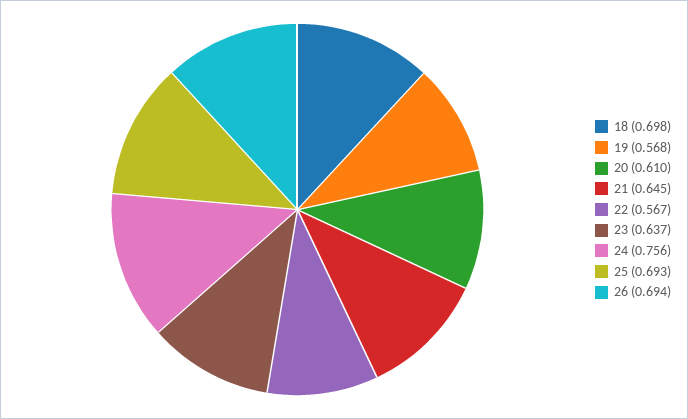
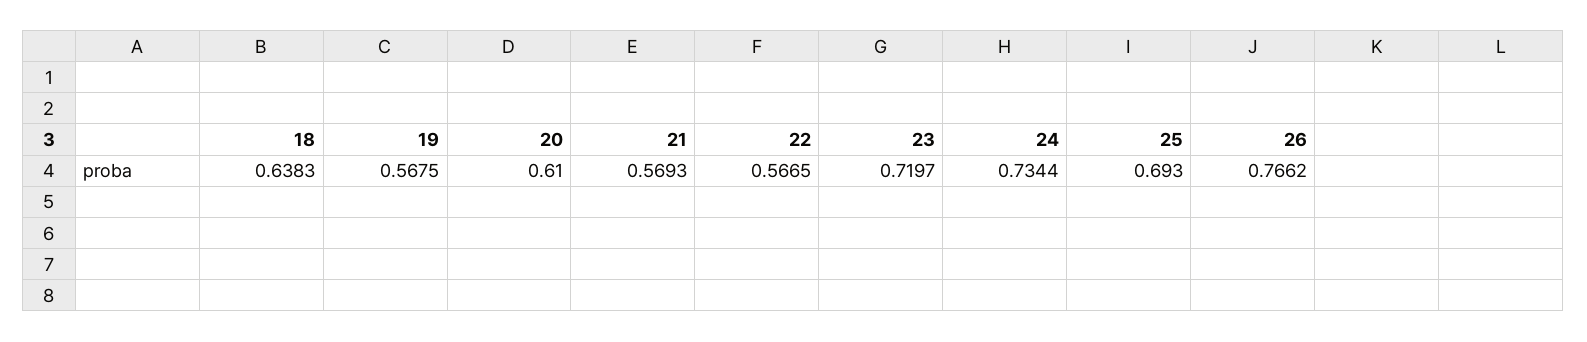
  {
-   "18": 0.698,
+   "18": 0.6383,
    "19": 0.5675,
    "20": 0.61,
-   "21": 0.645,
+   "21": 0.5693,
    "22": 0.5665,
-   "23": 0.637,
+   "23": 0.7197,
-   "24": 0.756,
+   "24": 0.7344,
    "25": 0.693,
-   "26": 0.694
+   "26": 0.7662
  }

